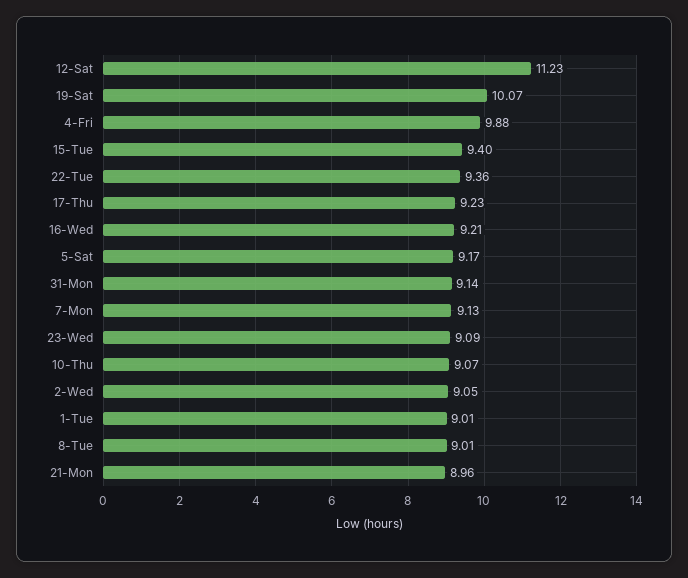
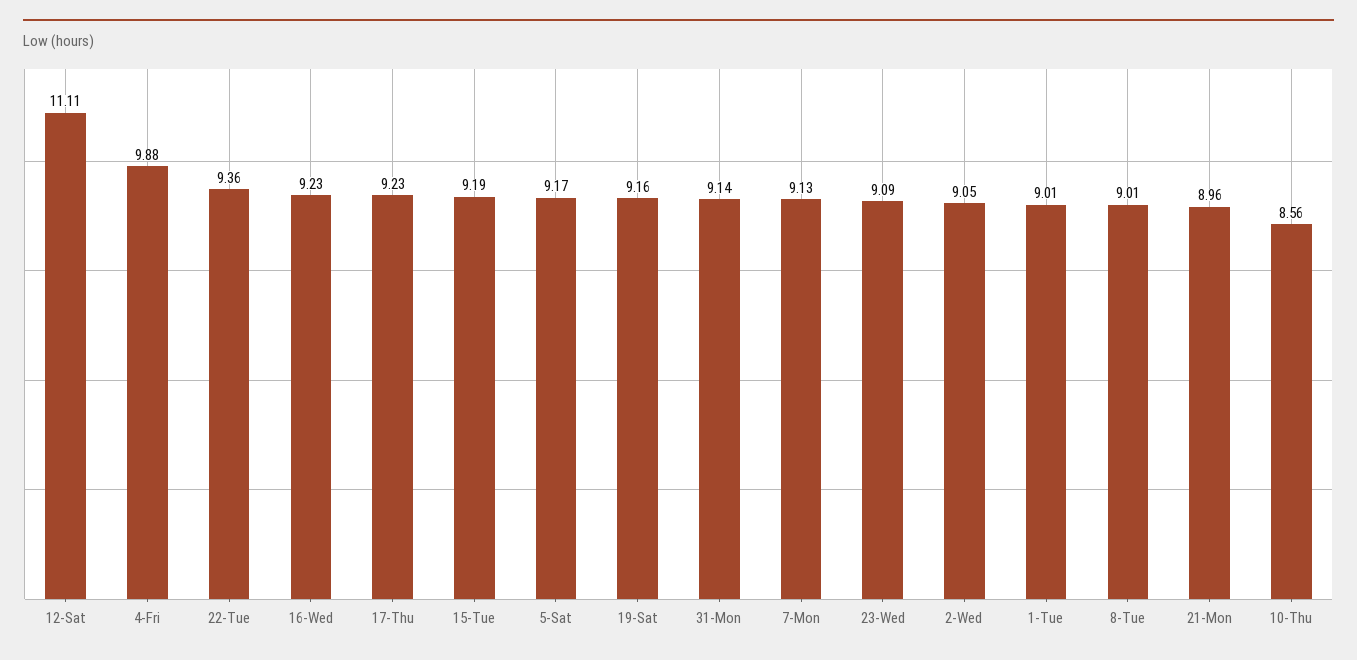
  {
-   "12-Sat": 11.23,
+   "12-Sat": 11.11,
-   "19-Sat": 10.07,
+   "19-Sat": 9.16,
    "4-Fri": 9.88,
-   "15-Tue": 9.4,
+   "15-Tue": 9.19,
    "22-Tue": 9.36,
    "17-Thu": 9.23,
-   "16-Wed": 9.21,
+   "16-Wed": 9.23,
    "5-Sat": 9.17,
    "31-Mon": 9.14,
    "7-Mon": 9.13,
    "23-Wed": 9.09,
-   "10-Thu": 9.07,
+   "10-Thu": 8.56,
    "2-Wed": 9.05,
    "1-Tue": 9.01,
    "8-Tue": 9.01,
    "21-Mon": 8.96
  }

